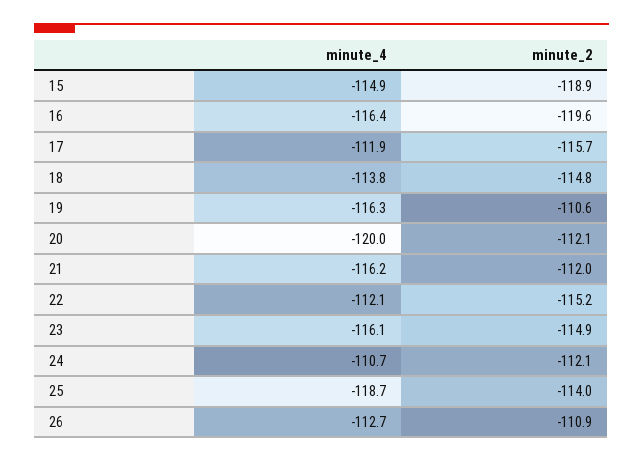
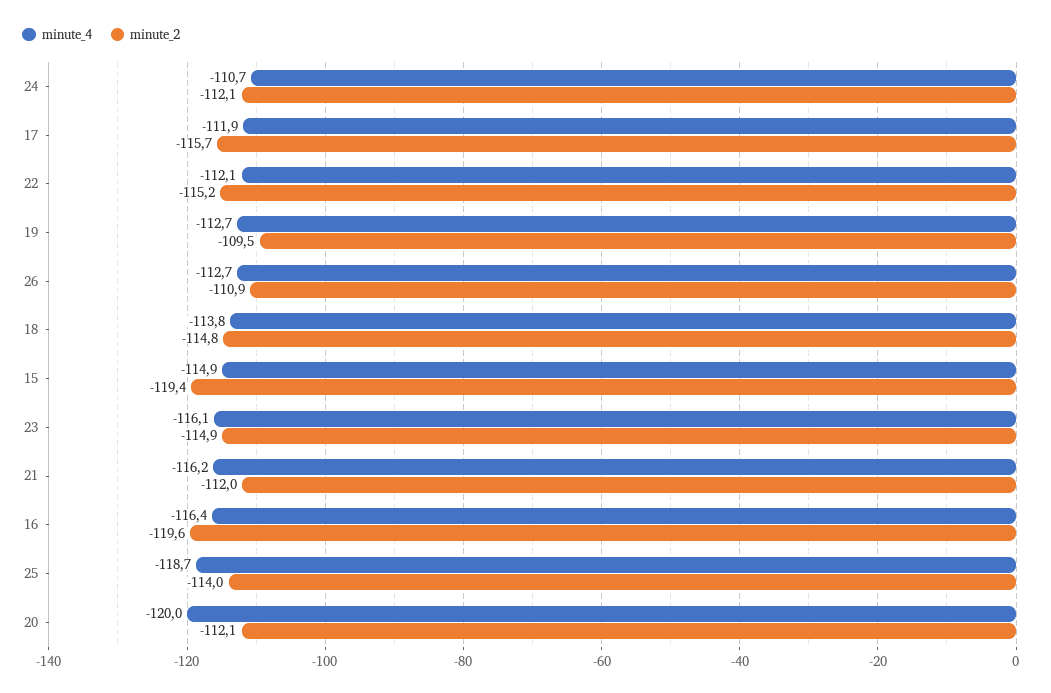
  {
    "minute_4": {
      "15": -114.9,
      "16": -116.4,
      "17": -111.9,
      "18": -113.8,
-     "19": -116.3,
+     "19": -112.7,
      "20": -120,
      "21": -116.2,
      "22": -112.1,
      "23": -116.1,
      "24": -110.7,
      "25": -118.7,
      "26": -112.7
    },
    "minute_2": {
-     "15": -118.9,
+     "15": -119.4,
      "16": -119.6,
      "17": -115.7,
      "18": -114.8,
-     "19": -110.6,
+     "19": -109.5,
      "20": -112.1,
      "21": -112,
      "22": -115.2,
      "23": -114.9,
      "24": -112.1,
      "25": -114,
      "26": -110.9
    }
  }

